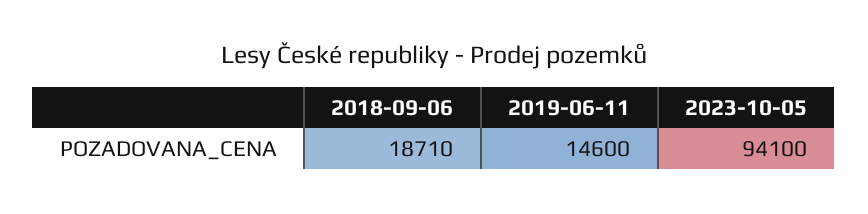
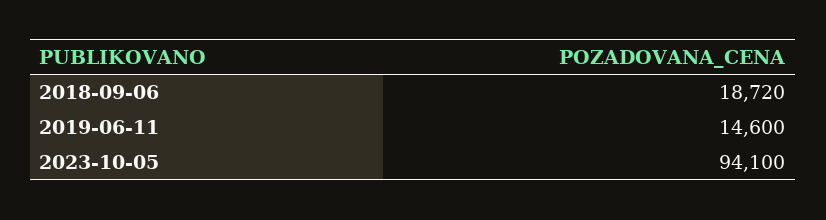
  {
-   "2018-09-06": 18710,
+   "2018-09-06": 18720,
    "2019-06-11": 14600,
    "2023-10-05": 94100
  }

